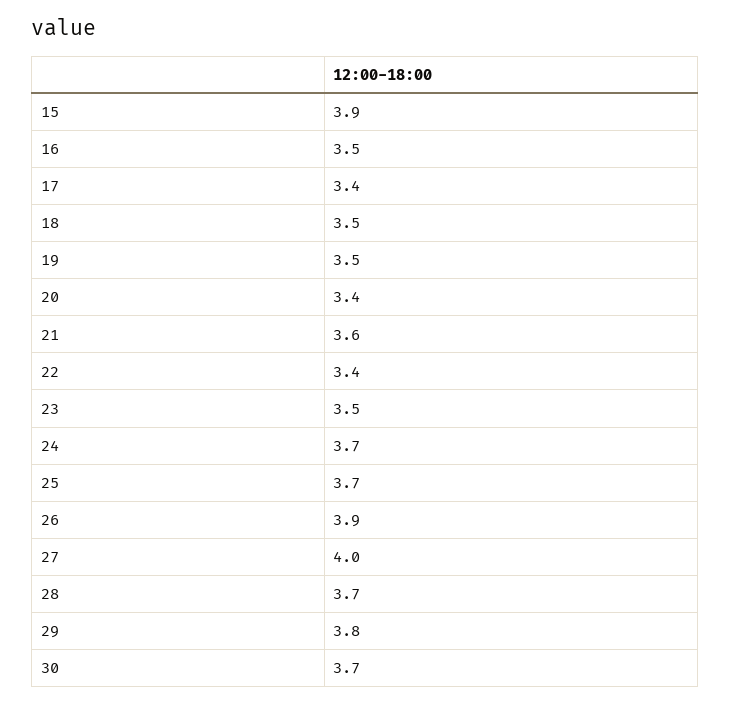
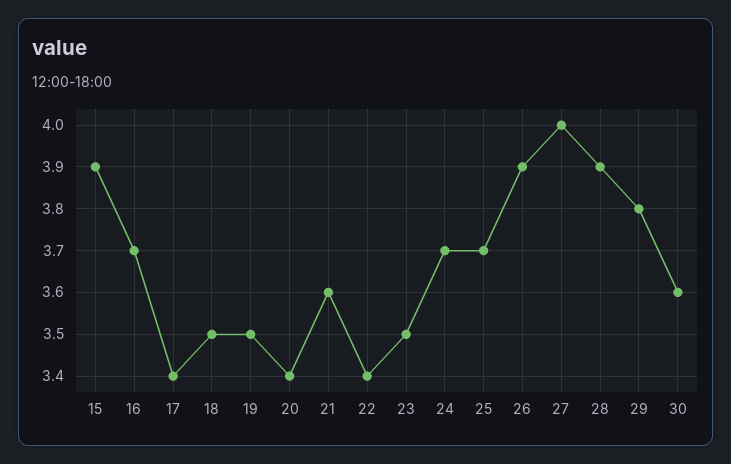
  {
    "15": 3.9,
-   "16": 3.5,
+   "16": 3.7,
    "17": 3.4,
    "18": 3.5,
    "19": 3.5,
    "20": 3.4,
    "21": 3.6,
    "22": 3.4,
    "23": 3.5,
    "24": 3.7,
    "25": 3.7,
    "26": 3.9,
    "27": 4,
-   "28": 3.7,
+   "28": 3.9,
    "29": 3.8,
-   "30": 3.7
+   "30": 3.6
  }

